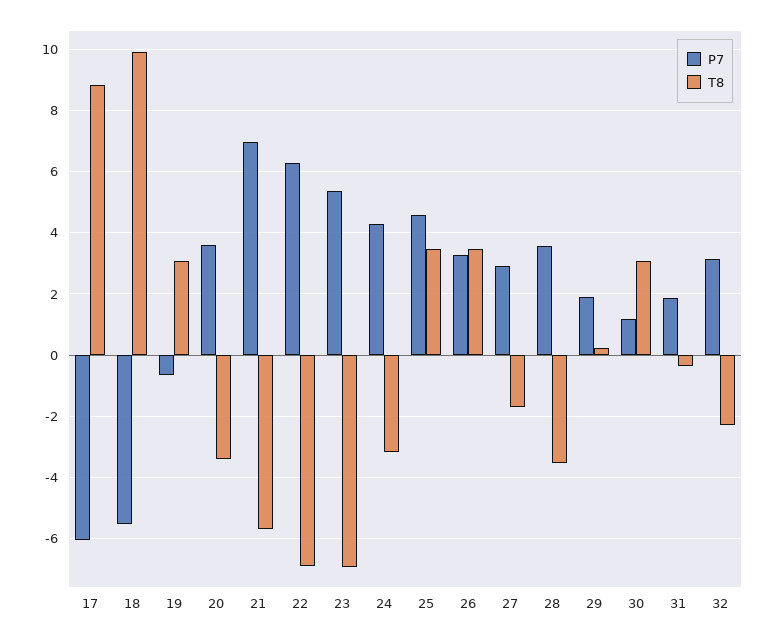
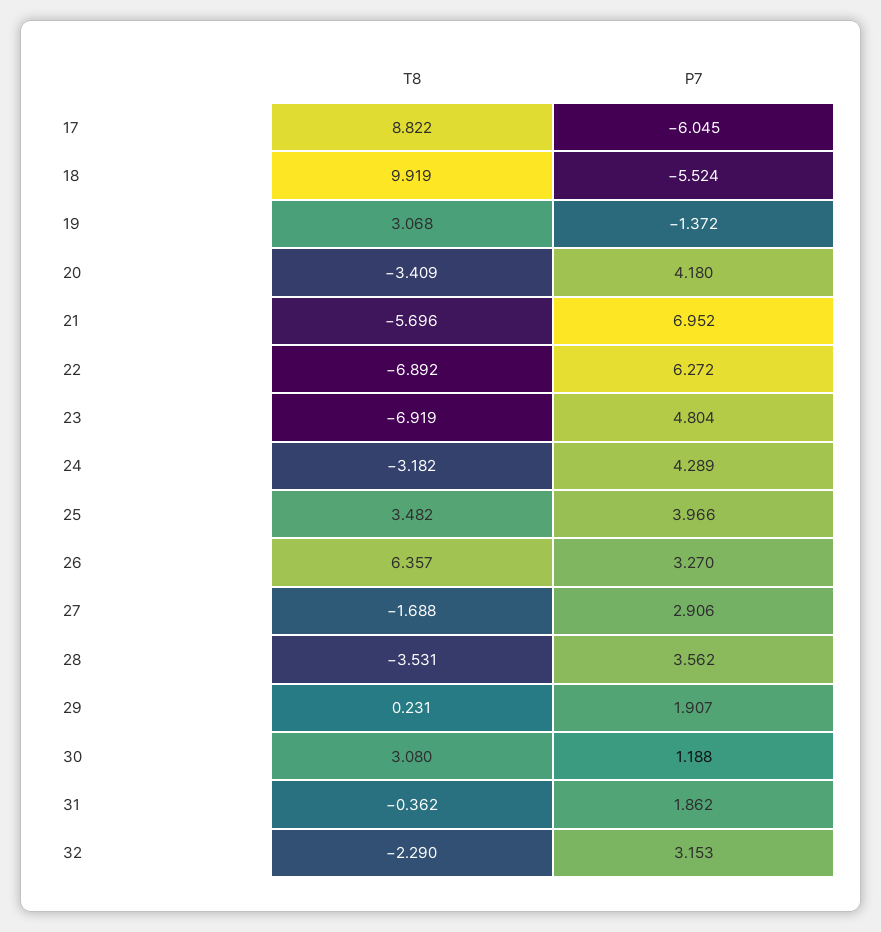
  {
    "P7": {
      "17": -6.045,
      "18": -5.524,
-     "19": -0.6,
+     "19": -1.372,
-     "20": 3.6,
+     "20": 4.18,
      "21": 6.952,
      "22": 6.272,
-     "23": 5.4,
+     "23": 4.804,
      "24": 4.289,
-     "25": 4.6,
+     "25": 3.966,
      "26": 3.27,
      "27": 2.906,
      "28": 3.562,
      "29": 1.907,
      "30": 1.188,
      "31": 1.862,
      "32": 3.153
    },
    "T8": {
      "17": 8.822,
      "18": 9.919,
      "19": 3.068,
      "20": -3.409,
      "21": -5.696,
      "22": -6.892,
      "23": -6.919,
      "24": -3.182,
      "25": 3.482,
-     "26": 3.4,
+     "26": 6.357,
      "27": -1.688,
      "28": -3.531,
      "29": 0.231,
      "30": 3.08,
      "31": -0.362,
      "32": -2.29
    }
  }

